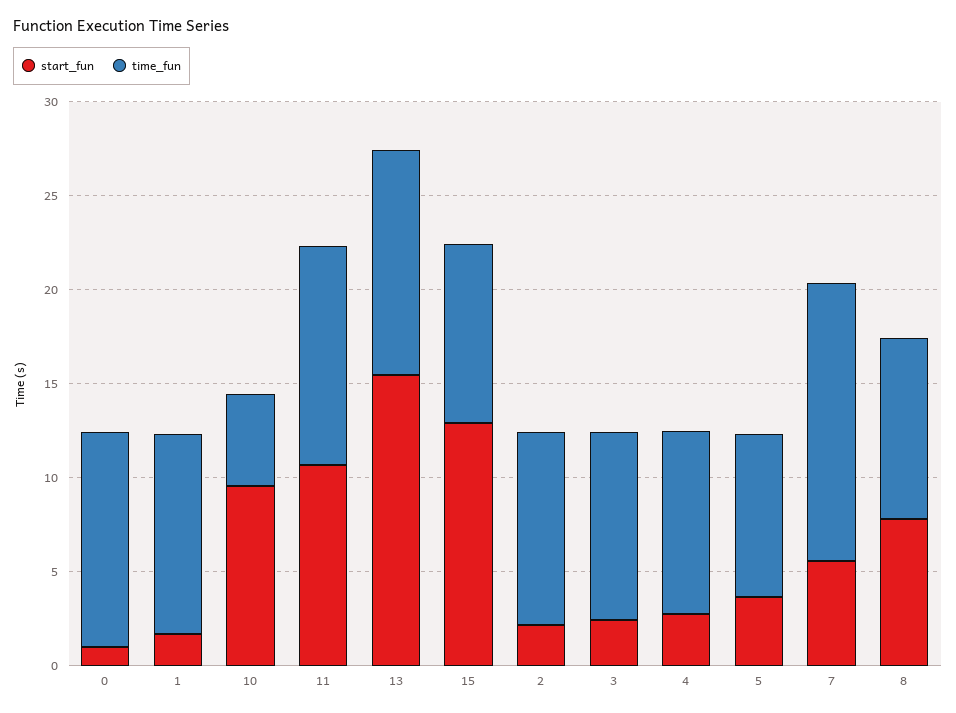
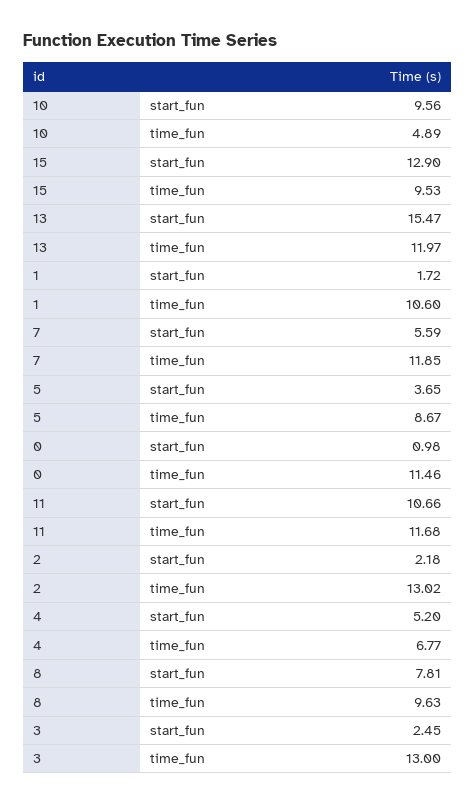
  {
    "start_fun": {
      "0": 0.98,
      "1": 1.72,
      "10": 9.56,
      "11": 10.66,
      "13": 15.47,
      "15": 12.9,
      "2": 2.18,
      "3": 2.45,
-     "4": 3,
+     "4": 5.2,
      "5": 3.65,
      "7": 5.59,
      "8": 7.81
    },
    "time_fun": {
      "0": 11.46,
      "1": 10.6,
      "10": 4.89,
      "11": 11.68,
      "13": 11.97,
      "15": 9.53,
-     "2": 10,
+     "2": 13.02,
-     "3": 10,
+     "3": 13,
-     "4": 10,
+     "4": 6.77,
      "5": 8.67,
-     "7": 15,
+     "7": 11.85,
      "8": 9.63
    }
  }

